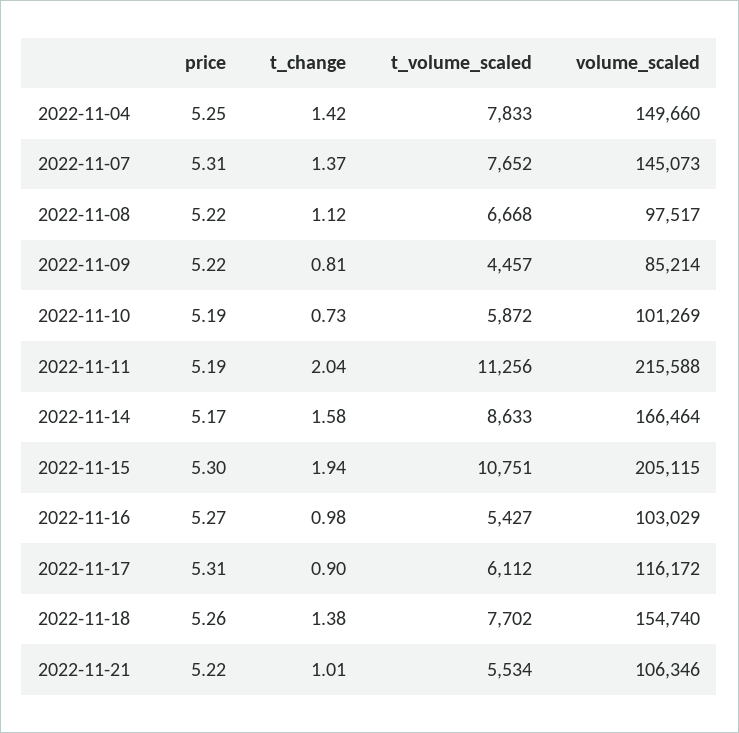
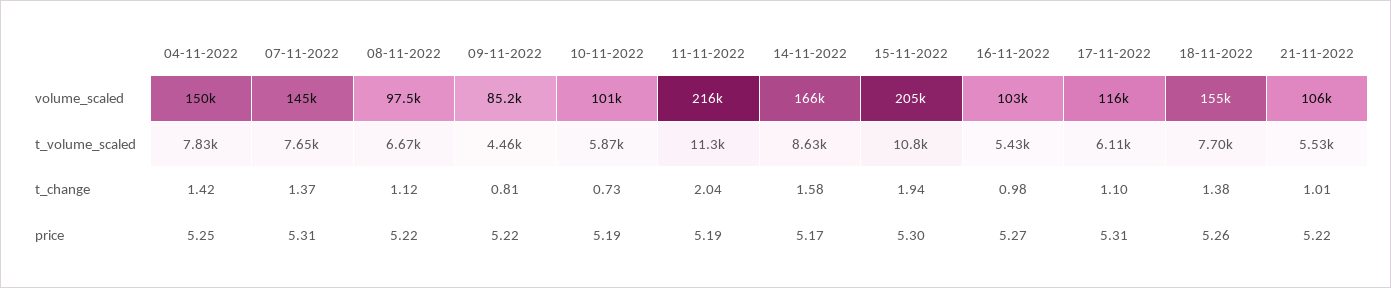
  {
    "price": {
      "2022-11-04": 5.25,
      "2022-11-07": 5.31,
      "2022-11-08": 5.22,
      "2022-11-09": 5.22,
      "2022-11-10": 5.19,
      "2022-11-11": 5.19,
      "2022-11-14": 5.17,
      "2022-11-15": 5.3,
      "2022-11-16": 5.27,
      "2022-11-17": 5.31,
      "2022-11-18": 5.26,
      "2022-11-21": 5.22
    },
    "t_change": {
      "2022-11-04": 1.42,
      "2022-11-07": 1.37,
      "2022-11-08": 1.12,
      "2022-11-09": 0.81,
      "2022-11-10": 0.73,
      "2022-11-11": 2.04,
      "2022-11-14": 1.58,
      "2022-11-15": 1.94,
      "2022-11-16": 0.98,
-     "2022-11-17": 0.9,
+     "2022-11-17": 1.1,
      "2022-11-18": 1.38,
      "2022-11-21": 1.01
    },
    "t_volume_scaled": {
      "2022-11-04": 7833,
      "2022-11-07": 7652,
      "2022-11-08": 6668,
      "2022-11-09": 4457,
      "2022-11-10": 5872,
      "2022-11-11": 11256,
      "2022-11-14": 8633,
      "2022-11-15": 10751,
      "2022-11-16": 5427,
      "2022-11-17": 6112,
      "2022-11-18": 7702,
      "2022-11-21": 5534
    },
    "volume_scaled": {
      "2022-11-04": 149660,
      "2022-11-07": 145073,
      "2022-11-08": 97517,
      "2022-11-09": 85214,
      "2022-11-10": 101269,
      "2022-11-11": 215588,
      "2022-11-14": 166464,
      "2022-11-15": 205115,
      "2022-11-16": 103029,
      "2022-11-17": 116172,
      "2022-11-18": 154740,
      "2022-11-21": 106346
    }
  }

